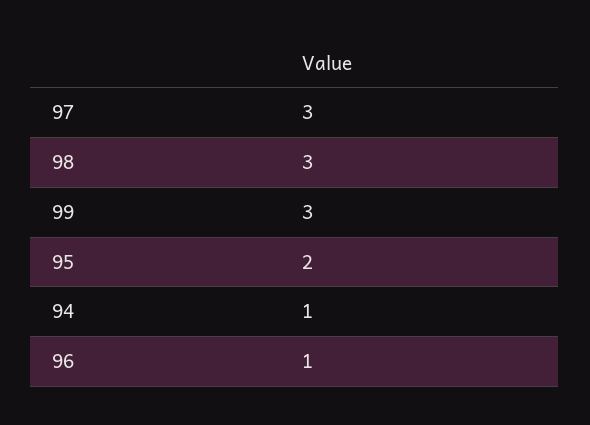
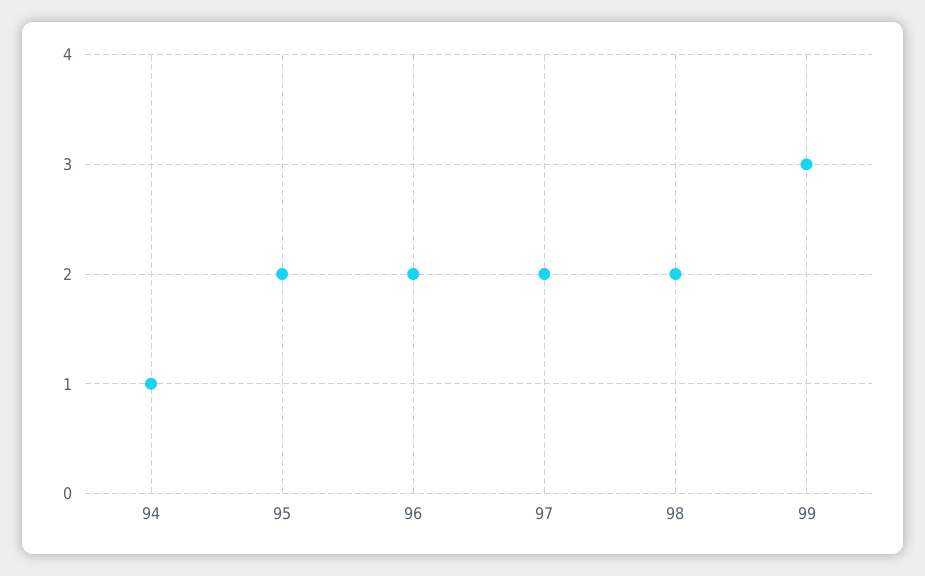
  {
-   "97": 3,
+   "97": 2,
-   "98": 3,
+   "98": 2,
    "99": 3,
    "95": 2,
    "94": 1,
-   "96": 1
+   "96": 2
  }

